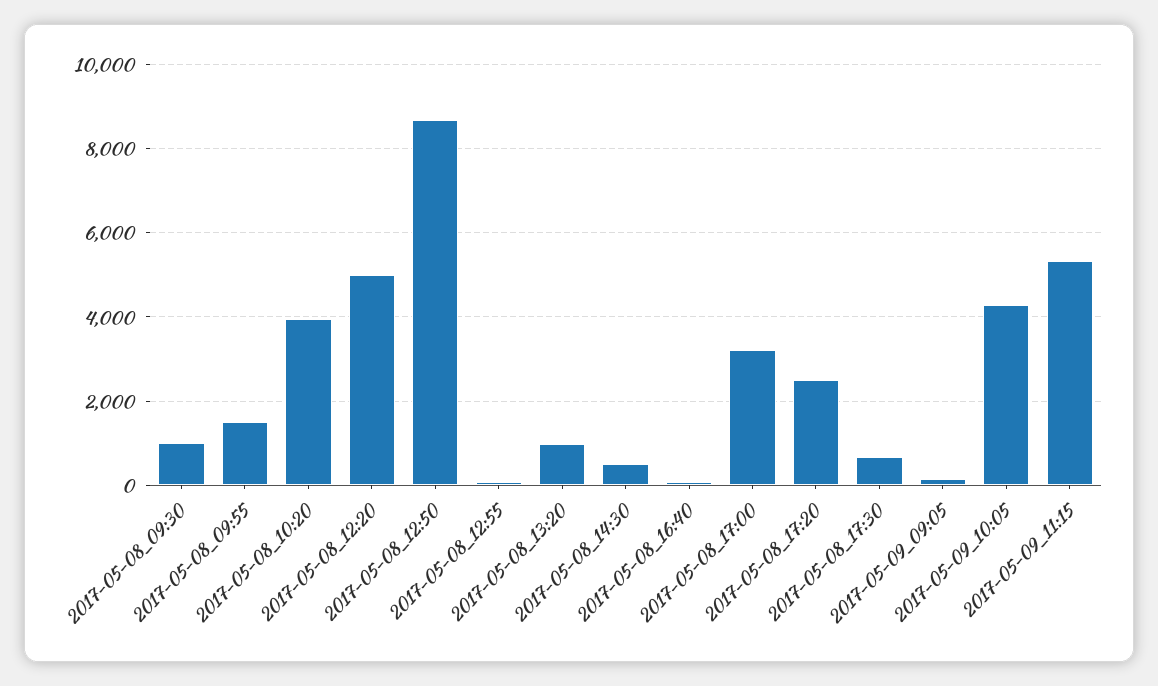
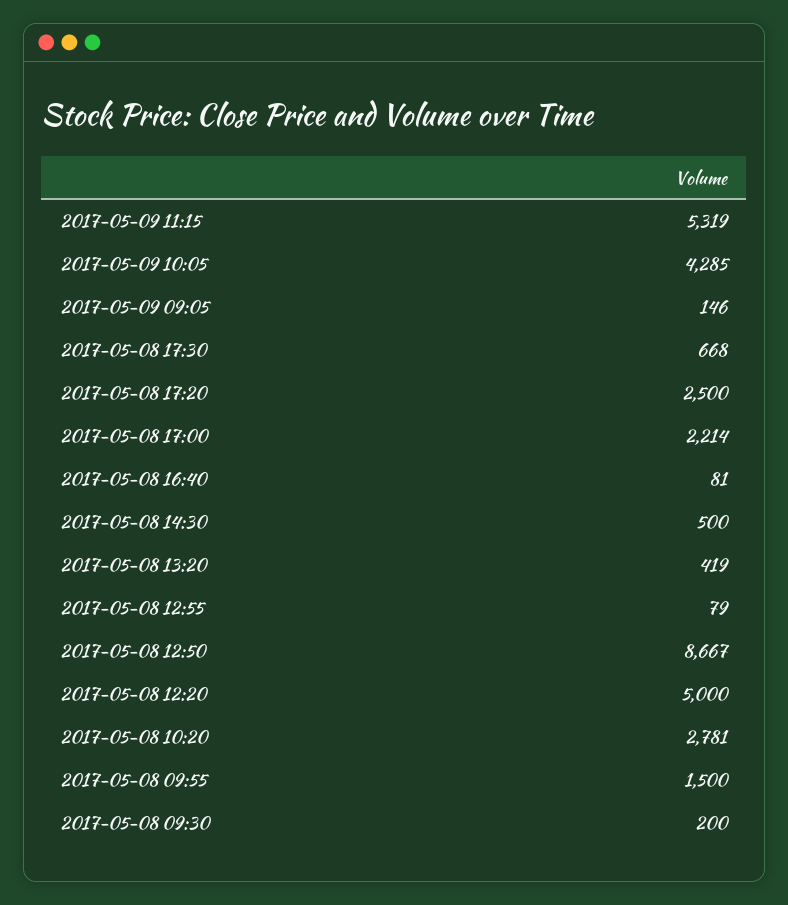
  {
-   "2017-05-08_09:30": 1000,
+   "2017-05-08_09:30": 200,
    "2017-05-08_09:55": 1500,
-   "2017-05-08_10:20": 4000,
+   "2017-05-08_10:20": 2781,
    "2017-05-08_12:20": 5000,
    "2017-05-08_12:50": 8667,
    "2017-05-08_12:55": 79,
-   "2017-05-08_13:20": 1000,
+   "2017-05-08_13:20": 419,
    "2017-05-08_14:30": 500,
    "2017-05-08_16:40": 81,
-   "2017-05-08_17:00": 3200,
+   "2017-05-08_17:00": 2214,
    "2017-05-08_17:20": 2500,
    "2017-05-08_17:30": 668,
    "2017-05-09_09:05": 146,
    "2017-05-09_10:05": 4285,
    "2017-05-09_11:15": 5319
  }

